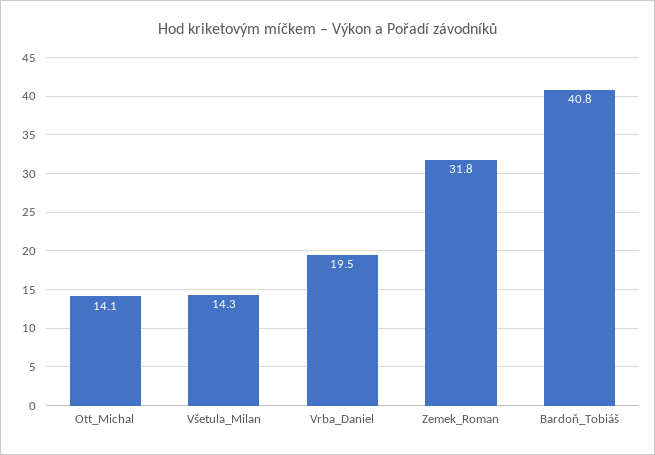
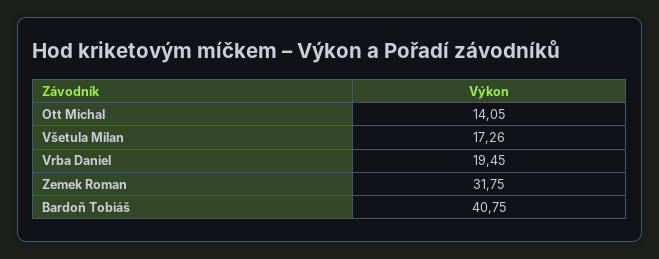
  {
    "Ott_Michal": 14.05,
-   "Všetula_Milan": 14.3,
+   "Všetula_Milan": 17.26,
    "Vrba_Daniel": 19.45,
    "Zemek_Roman": 31.75,
    "Bardoň_Tobiáš": 40.75
  }

